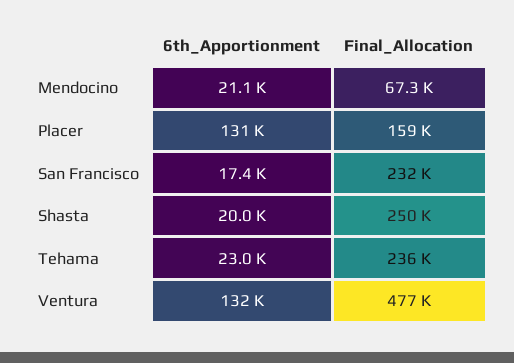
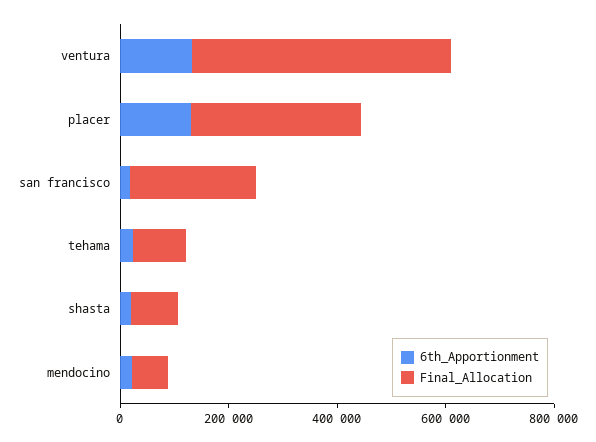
  {
    "6th_Apportionment": {
      "Mendocino": 21100,
      "Placer": 131000,
      "San Francisco": 17400,
      "Shasta": 20000,
      "Tehama": 23000,
      "Ventura": 132000
    },
    "Final_Allocation": {
      "Mendocino": 67300,
-     "Placer": 159000,
+     "Placer": 300000,
      "San Francisco": 232000,
-     "Shasta": 250000,
+     "Shasta": 100000,
-     "Tehama": 236000,
+     "Tehama": 100000,
      "Ventura": 477000
    }
  }

